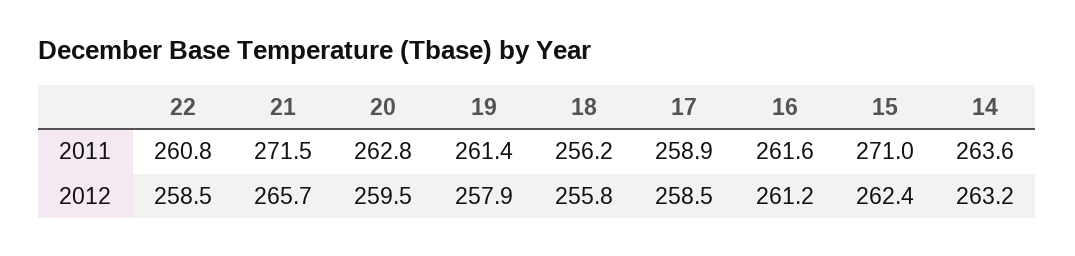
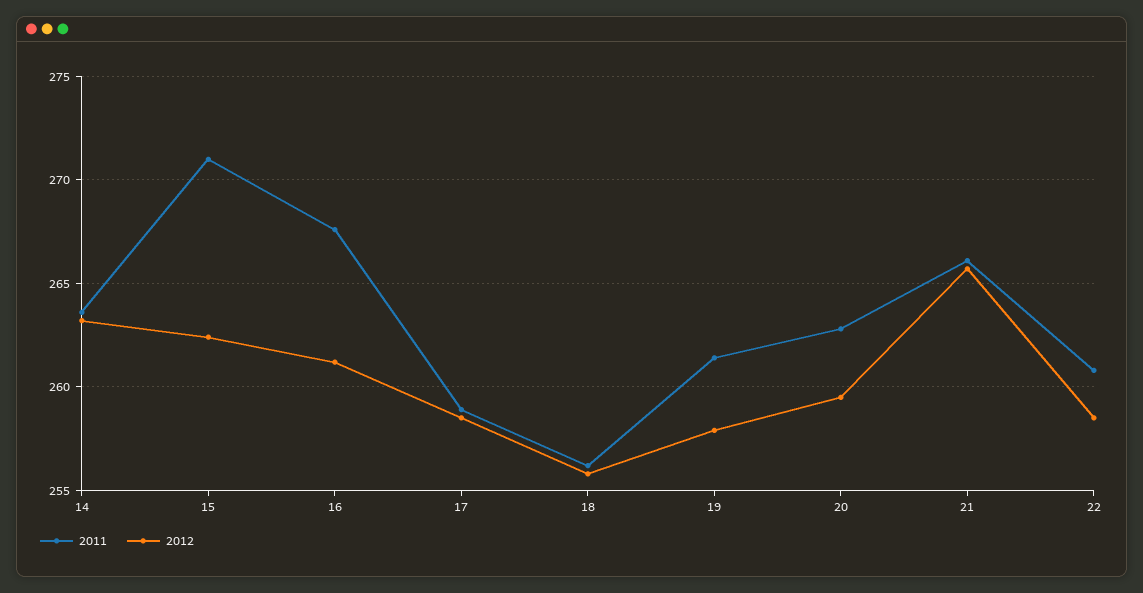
  {
    "2011": {
      "22": 260.8,
-     "21": 271.5,
+     "21": 266,
      "20": 262.8,
      "19": 261.4,
      "18": 256.2,
      "17": 258.9,
-     "16": 261.6,
+     "16": 267.5,
      "15": 271,
      "14": 263.6
    },
    "2012": {
      "22": 258.5,
      "21": 265.7,
      "20": 259.5,
      "19": 257.9,
      "18": 255.8,
      "17": 258.5,
      "16": 261.2,
      "15": 262.4,
      "14": 263.2
    }
  }

